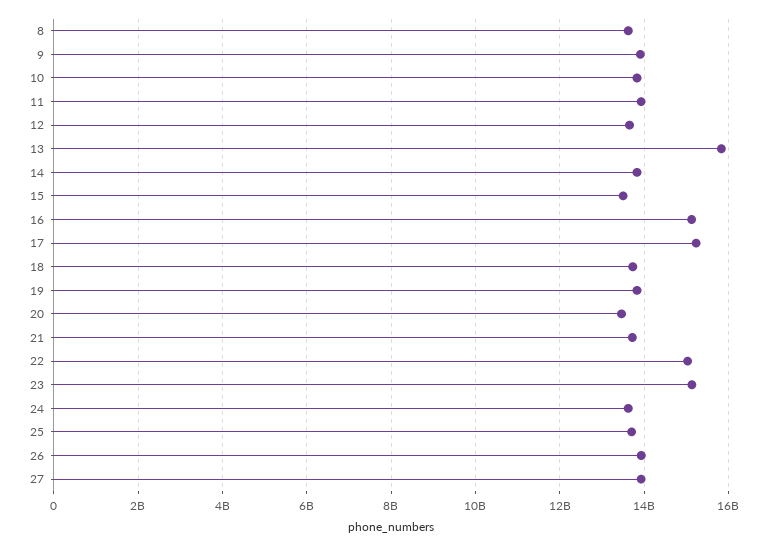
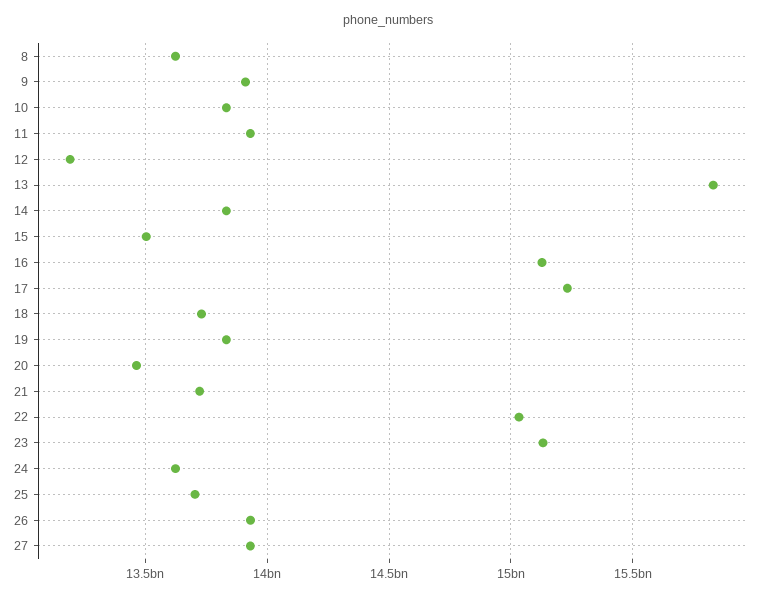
  {
    "8": 13600000000,
    "9": 13900000000,
    "10": 13850000000,
    "11": 13950000000,
-   "12": 13600000000,
+   "12": 13200000000,
    "13": 15850000000,
    "14": 13850000000,
    "15": 13500000000,
    "16": 15150000000,
    "17": 15250000000,
    "18": 13750000000,
    "19": 13850000000,
    "20": 13450000000,
    "21": 13700000000,
    "22": 15050000000,
    "23": 15150000000,
    "24": 13600000000,
    "25": 13700000000,
    "26": 13950000000,
    "27": 13950000000
  }

